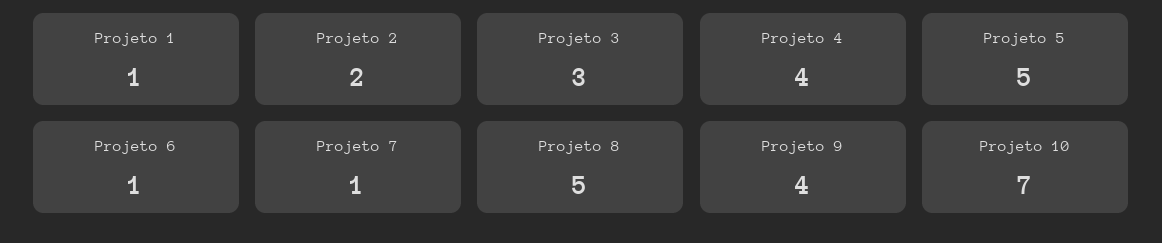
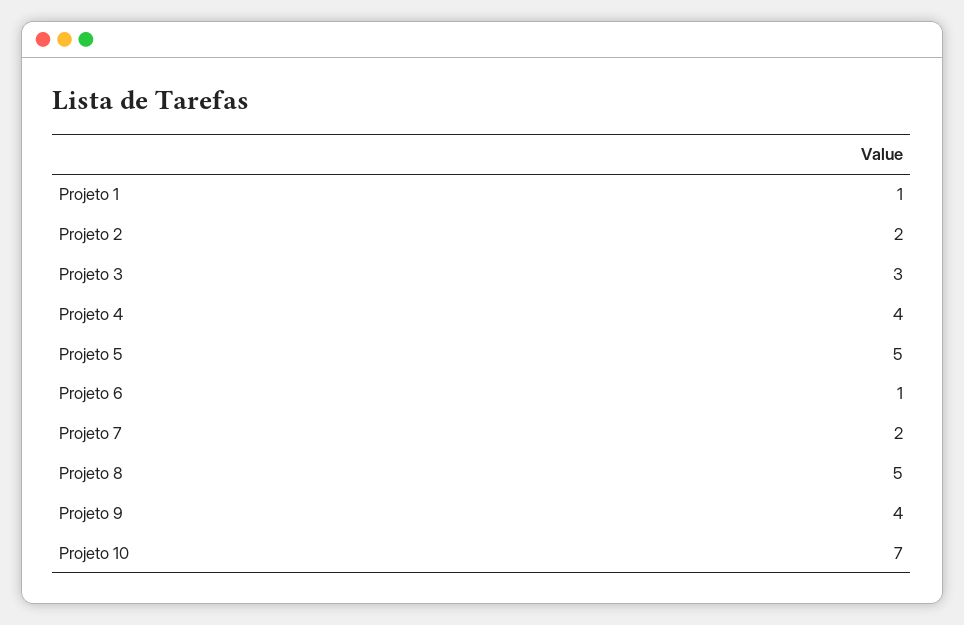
  {
    "Projeto 1": 1,
    "Projeto 2": 2,
    "Projeto 3": 3,
    "Projeto 4": 4,
    "Projeto 5": 5,
    "Projeto 6": 1,
-   "Projeto 7": 1,
+   "Projeto 7": 2,
    "Projeto 8": 5,
    "Projeto 9": 4,
    "Projeto 10": 7
  }

